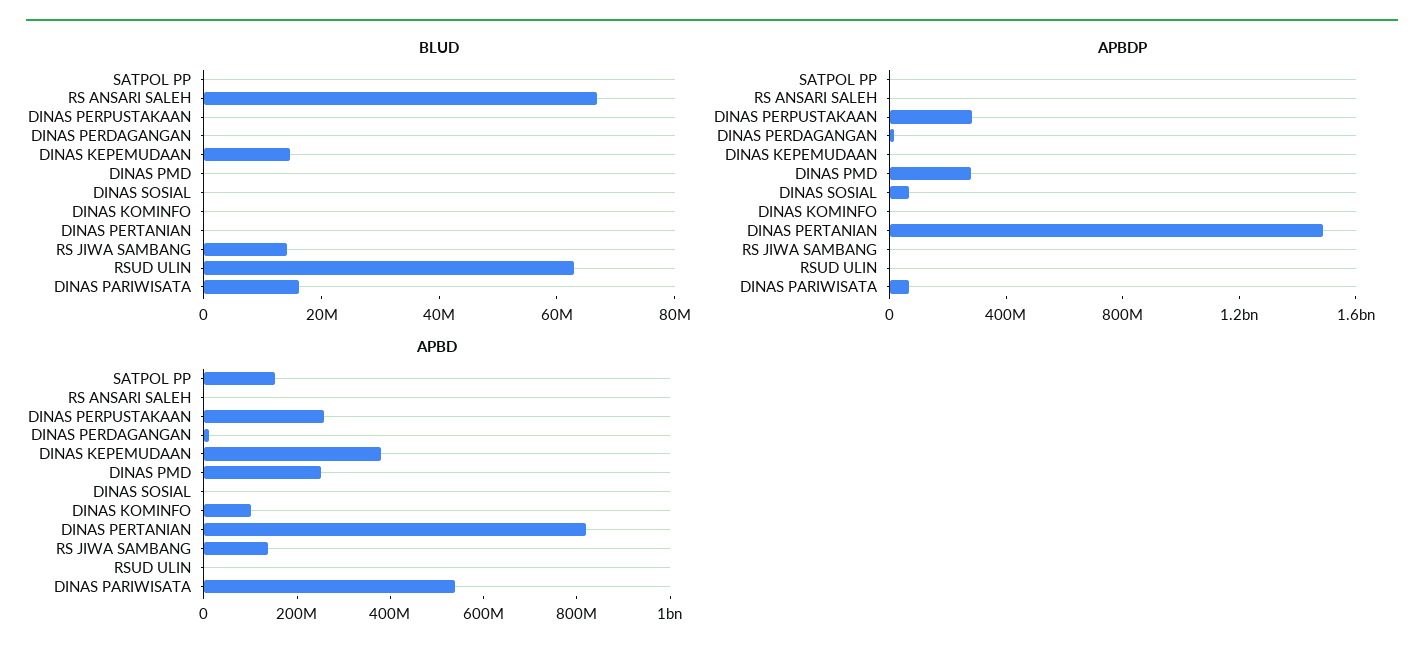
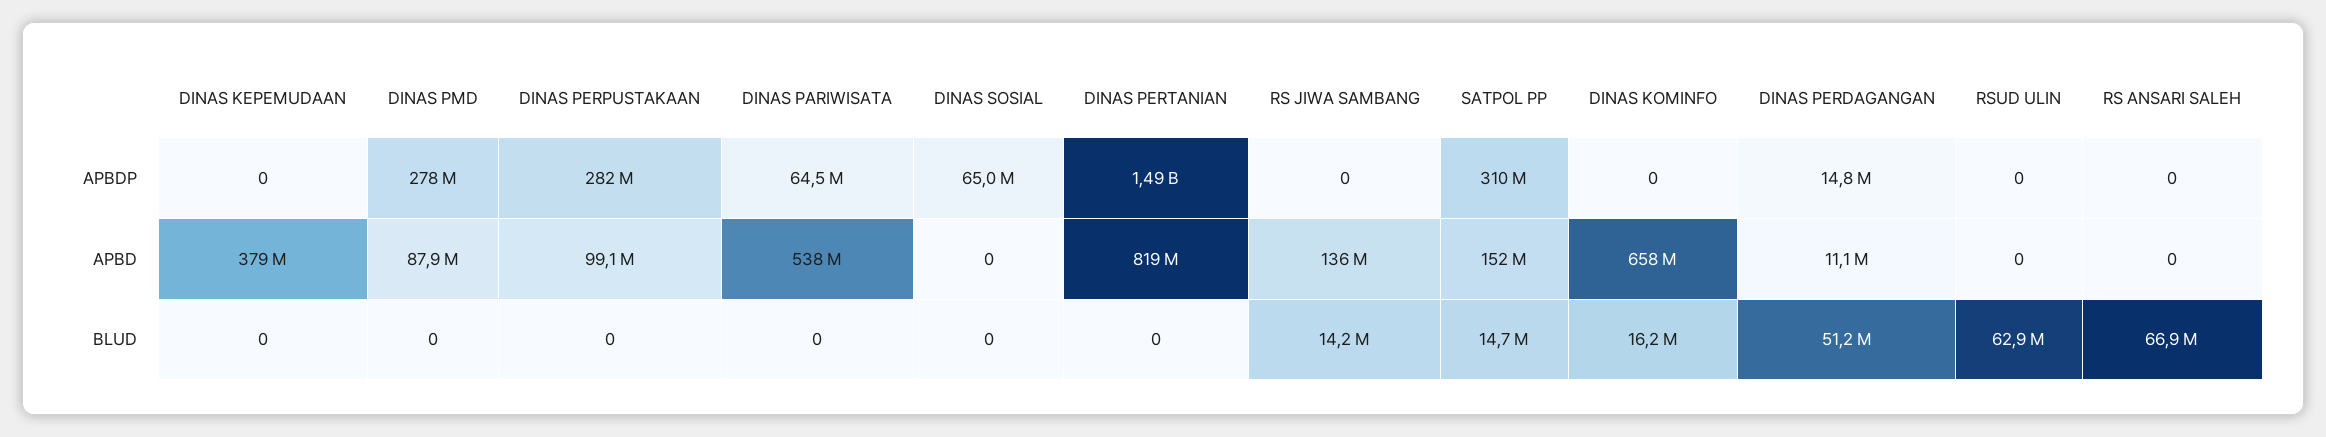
  {
    "BLUD": {
-     "SATPOL PP": 0,
+     "SATPOL PP": 14700000,
      "RS ANSARI SALEH": 66900000,
      "DINAS PERPUSTAKAAN": 0,
-     "DINAS PERDAGANGAN": 0,
+     "DINAS PERDAGANGAN": 51200000,
-     "DINAS KEPEMUDAAN": 15000000,
+     "DINAS KEPEMUDAAN": 0,
      "DINAS PMD": 0,
      "DINAS SOSIAL": 0,
-     "DINAS KOMINFO": 0,
+     "DINAS KOMINFO": 16200000,
      "DINAS PERTANIAN": 0,
      "RS JIWA SAMBANG": 14200000,
      "RSUD ULIN": 62900000,
-     "DINAS PARIWISATA": 15000000
+     "DINAS PARIWISATA": 0
    },
    "APBDP": {
-     "SATPOL PP": 0,
+     "SATPOL PP": 310000000,
      "RS ANSARI SALEH": 0,
      "DINAS PERPUSTAKAAN": 282000000,
      "DINAS PERDAGANGAN": 14800000,
      "DINAS KEPEMUDAAN": 0,
      "DINAS PMD": 278000000,
      "DINAS SOSIAL": 65000000,
      "DINAS KOMINFO": 0,
      "DINAS PERTANIAN": 1490000000,
      "RS JIWA SAMBANG": 0,
      "RSUD ULIN": 0,
      "DINAS PARIWISATA": 64500000
    },
    "APBD": {
      "SATPOL PP": 152000000,
      "RS ANSARI SALEH": 0,
-     "DINAS PERPUSTAKAAN": 250000000,
+     "DINAS PERPUSTAKAAN": 99100000,
      "DINAS PERDAGANGAN": 11100000,
      "DINAS KEPEMUDAAN": 379000000,
-     "DINAS PMD": 250000000,
+     "DINAS PMD": 87900000,
      "DINAS SOSIAL": 0,
-     "DINAS KOMINFO": 100000000,
+     "DINAS KOMINFO": 658000000,
      "DINAS PERTANIAN": 819000000,
      "RS JIWA SAMBANG": 136000000,
      "RSUD ULIN": 0,
      "DINAS PARIWISATA": 538000000
    }
  }

